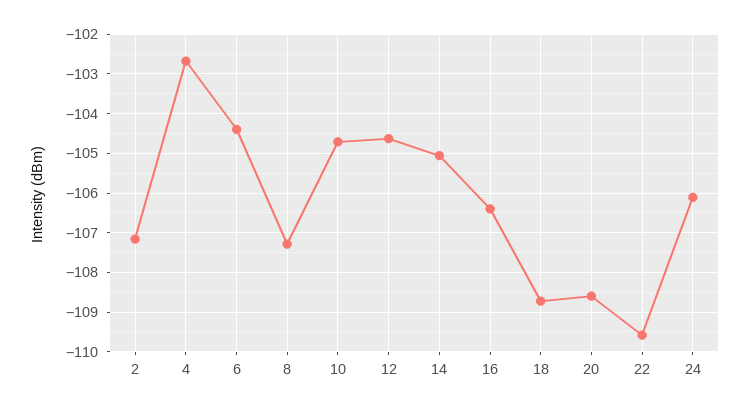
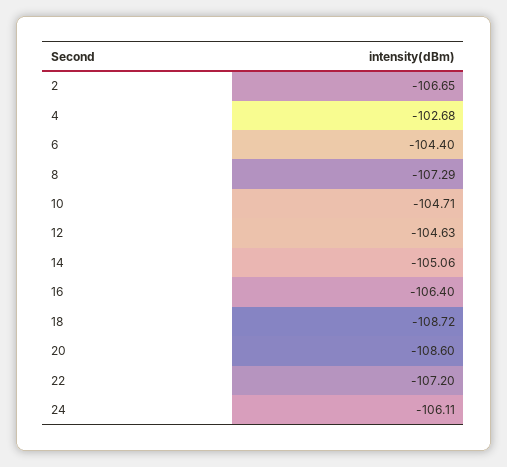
  {
-   "2": -107.2,
+   "2": -106.65,
    "4": -102.68,
    "6": -104.4,
    "8": -107.29,
    "10": -104.71,
    "12": -104.63,
    "14": -105.06,
    "16": -106.4,
    "18": -108.72,
    "20": -108.6,
-   "22": -109.6,
+   "22": -107.2,
    "24": -106.11
  }

